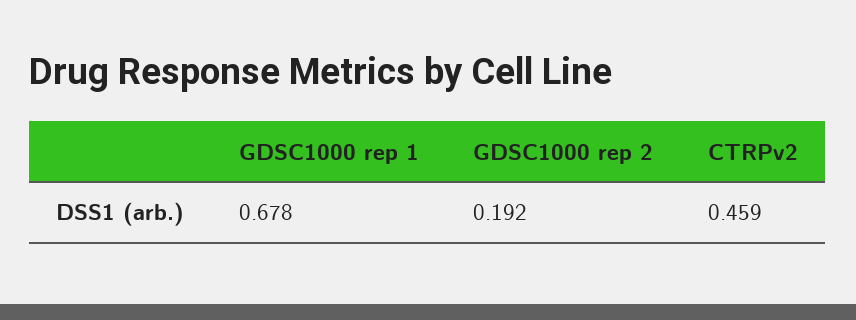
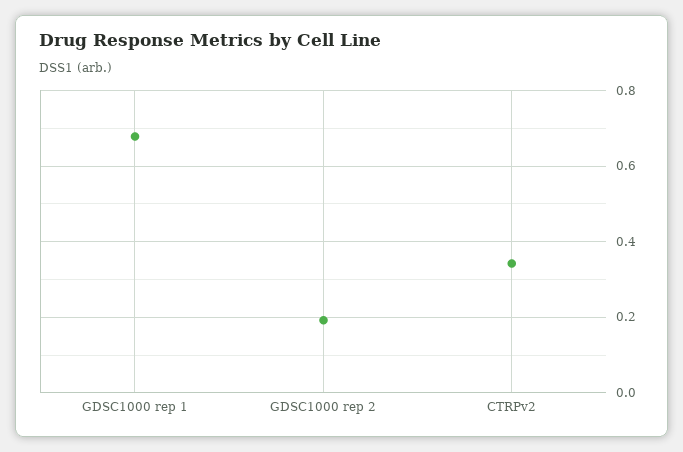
  {
    "GDSC1000 rep 1": 0.678,
    "GDSC1000 rep 2": 0.192,
-   "CTRPv2": 0.459
+   "CTRPv2": 0.34
  }

